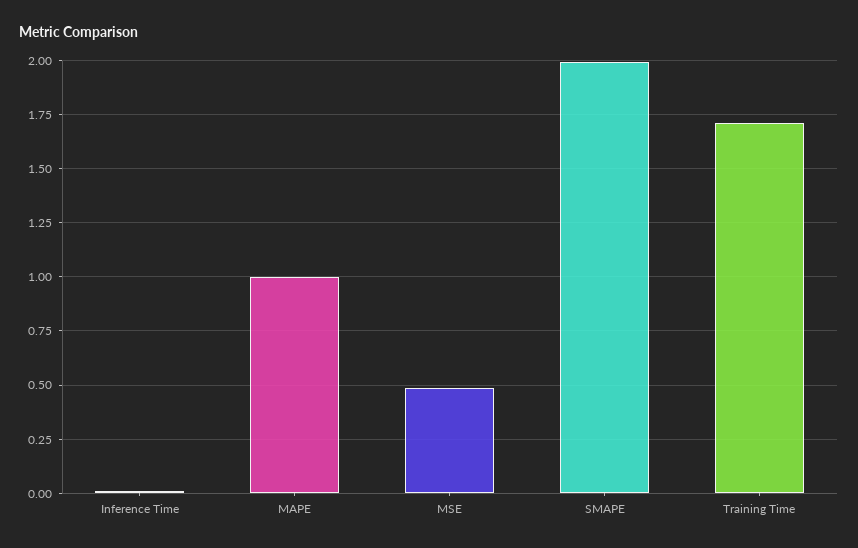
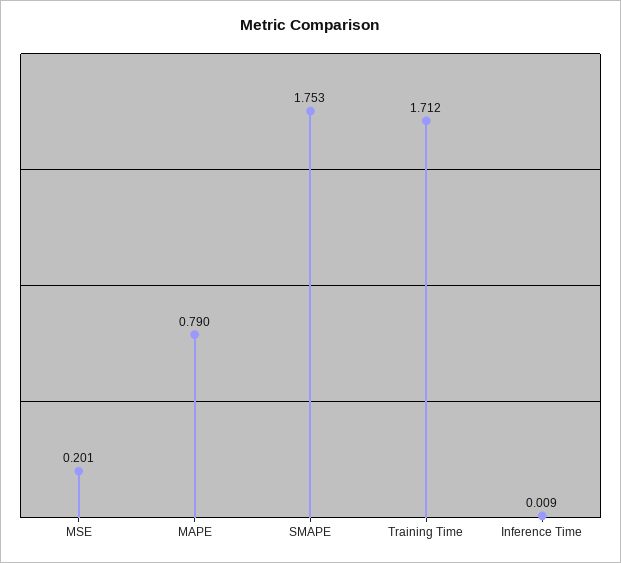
  {
    "Inference Time": 0.009,
-   "MAPE": 1,
+   "MAPE": 0.79,
-   "MSE": 0.5,
+   "MSE": 0.201,
-   "SMAPE": 2,
+   "SMAPE": 1.753,
    "Training Time": 1.712
  }

